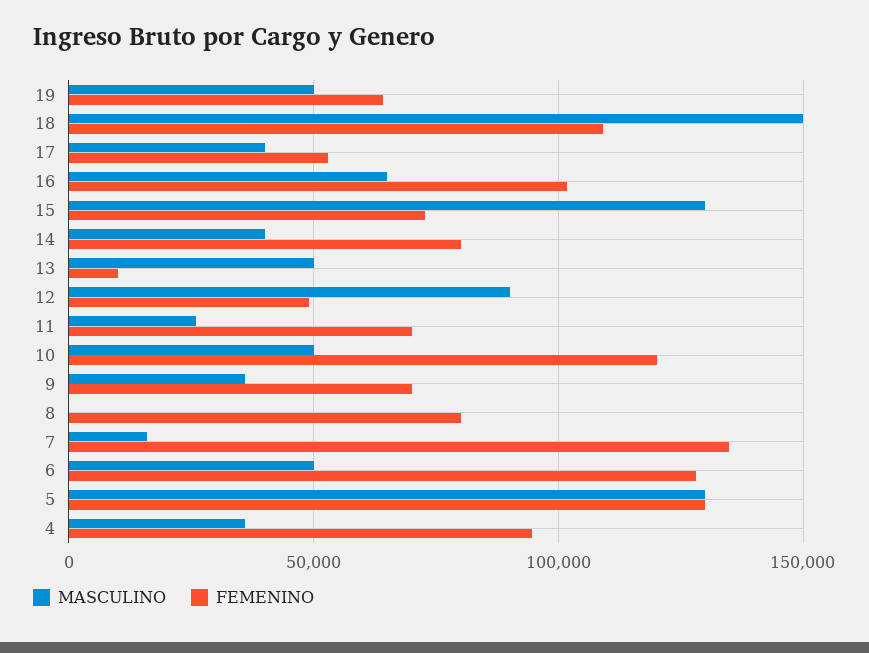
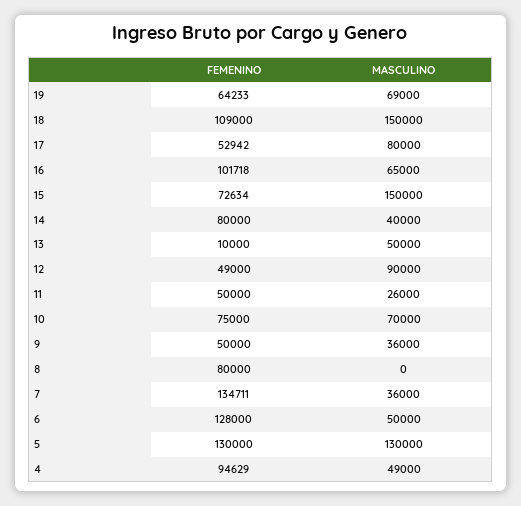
  {
    "MASCULINO": {
-     "19": 50000,
+     "19": 69000,
      "18": 150000,
-     "17": 40000,
+     "17": 80000,
      "16": 65000,
-     "15": 130000,
+     "15": 150000,
      "14": 40000,
      "13": 50000,
      "12": 90000,
      "11": 26000,
-     "10": 50000,
+     "10": 70000,
      "9": 36000,
      "8": 0,
-     "7": 15000,
+     "7": 36000,
      "6": 50000,
      "5": 130000,
-     "4": 35000
+     "4": 49000
    },
    "FEMENINO": {
      "19": 64233,
      "18": 109000,
      "17": 52942,
      "16": 101718,
      "15": 72634,
      "14": 80000,
      "13": 10000,
      "12": 49000,
-     "11": 70000,
+     "11": 50000,
-     "10": 120000,
+     "10": 75000,
-     "9": 70000,
+     "9": 50000,
      "8": 80000,
      "7": 134711,
      "6": 128000,
      "5": 130000,
      "4": 94629
    }
  }

